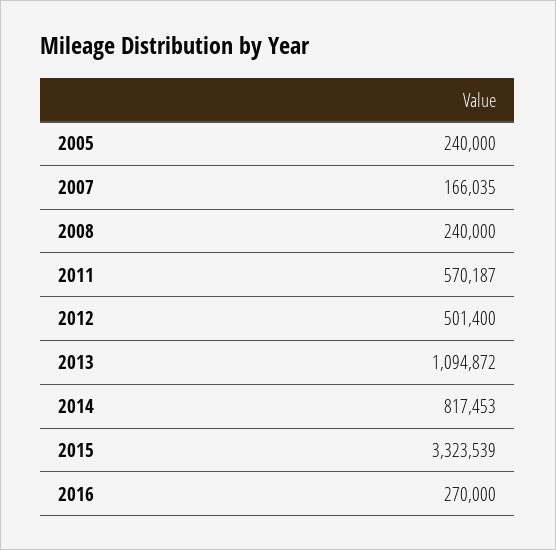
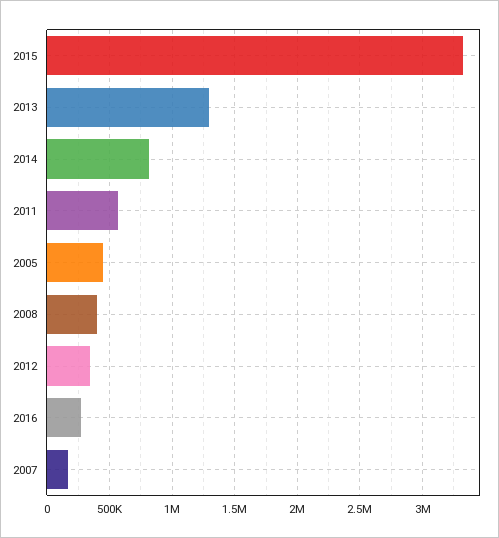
  {
-   "2005": 240000,
+   "2005": 450000,
    "2007": 166035,
-   "2008": 240000,
+   "2008": 400000,
    "2011": 570187,
-   "2012": 501400,
+   "2012": 350000,
-   "2013": 1094872,
+   "2013": 1300000,
    "2014": 817453,
    "2015": 3323539,
    "2016": 270000
  }

